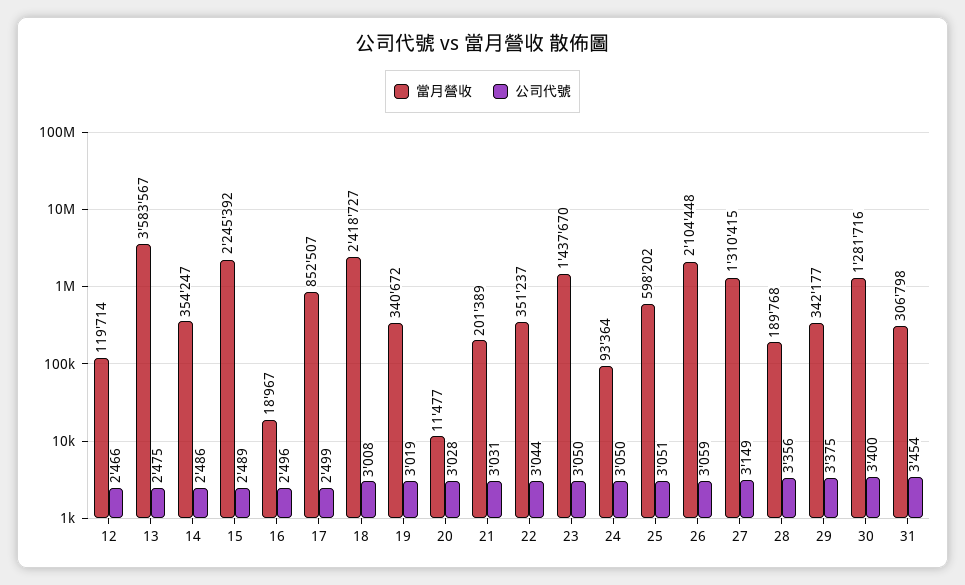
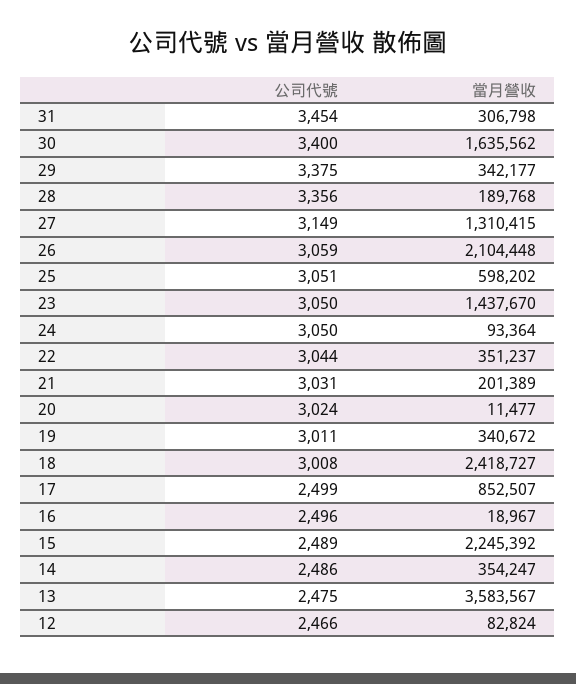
  {
    "當月營收": {
-     "12": 119714,
+     "12": 82824,
      "13": 3583567,
      "14": 354247,
      "15": 2245392,
      "16": 18967,
      "17": 852507,
      "18": 2418727,
      "19": 340672,
      "20": 11477,
      "21": 201389,
      "22": 351237,
      "23": 1437670,
      "24": 93364,
      "25": 598202,
      "26": 2104448,
      "27": 1310415,
      "28": 189768,
      "29": 342177,
-     "30": 1281716,
+     "30": 1635562,
      "31": 306798
    },
    "公司代號": {
      "12": 2466,
      "13": 2475,
      "14": 2486,
      "15": 2489,
      "16": 2496,
      "17": 2499,
      "18": 3008,
-     "19": 3019,
+     "19": 3011,
-     "20": 3028,
+     "20": 3024,
      "21": 3031,
      "22": 3044,
      "23": 3050,
      "24": 3050,
      "25": 3051,
      "26": 3059,
      "27": 3149,
      "28": 3356,
      "29": 3375,
      "30": 3400,
      "31": 3454
    }
  }

